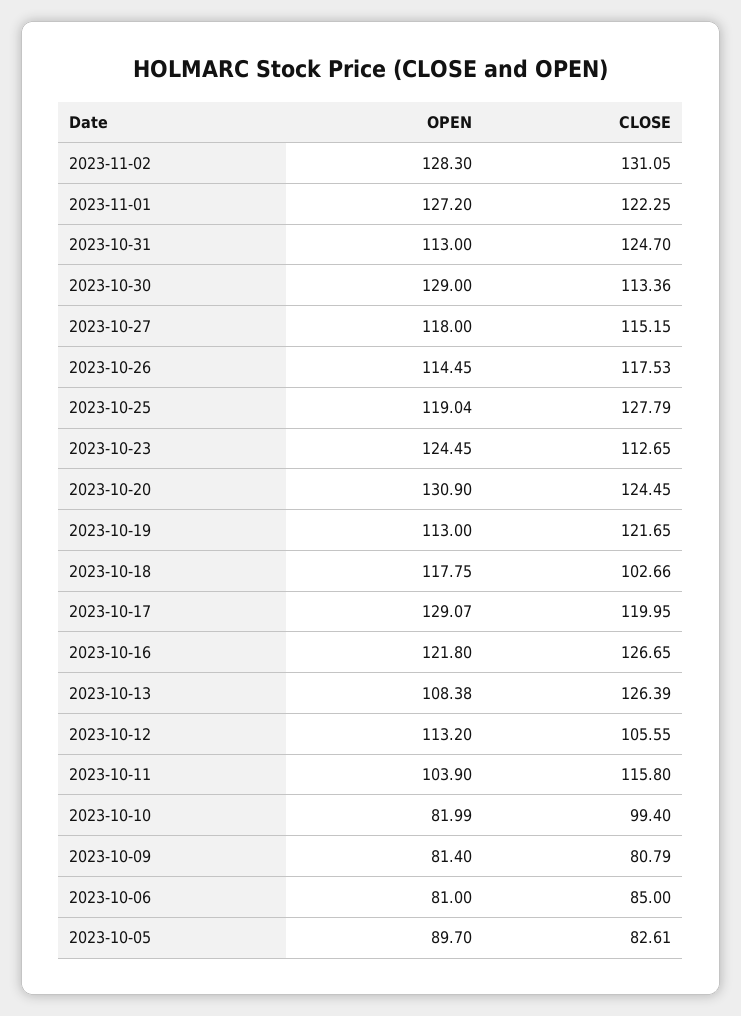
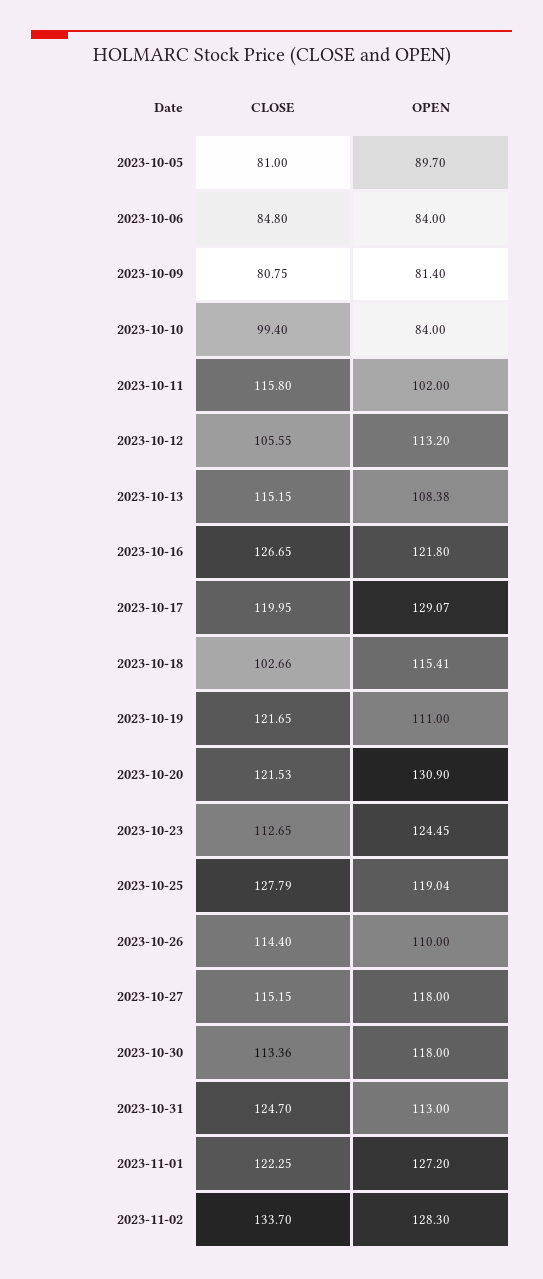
  {
    "OPEN": {
      "2023-11-02": 128.3,
      "2023-11-01": 127.2,
      "2023-10-31": 113,
-     "2023-10-30": 129,
+     "2023-10-30": 118,
      "2023-10-27": 118,
-     "2023-10-26": 114.45,
+     "2023-10-26": 110,
      "2023-10-25": 119.04,
      "2023-10-23": 124.45,
      "2023-10-20": 130.9,
-     "2023-10-19": 113,
+     "2023-10-19": 111,
-     "2023-10-18": 117.75,
+     "2023-10-18": 115.41,
      "2023-10-17": 129.07,
      "2023-10-16": 121.8,
      "2023-10-13": 108.38,
      "2023-10-12": 113.2,
-     "2023-10-11": 103.9,
+     "2023-10-11": 102,
-     "2023-10-10": 81.99,
+     "2023-10-10": 84,
      "2023-10-09": 81.4,
-     "2023-10-06": 81,
+     "2023-10-06": 84,
      "2023-10-05": 89.7
    },
    "CLOSE": {
-     "2023-11-02": 131.05,
+     "2023-11-02": 133.7,
      "2023-11-01": 122.25,
      "2023-10-31": 124.7,
      "2023-10-30": 113.36,
      "2023-10-27": 115.15,
-     "2023-10-26": 117.53,
+     "2023-10-26": 114.4,
      "2023-10-25": 127.79,
      "2023-10-23": 112.65,
-     "2023-10-20": 124.45,
+     "2023-10-20": 121.53,
      "2023-10-19": 121.65,
      "2023-10-18": 102.66,
      "2023-10-17": 119.95,
      "2023-10-16": 126.65,
-     "2023-10-13": 126.39,
+     "2023-10-13": 115.15,
      "2023-10-12": 105.55,
      "2023-10-11": 115.8,
      "2023-10-10": 99.4,
-     "2023-10-09": 80.79,
+     "2023-10-09": 80.75,
-     "2023-10-06": 85,
+     "2023-10-06": 84.8,
-     "2023-10-05": 82.61
+     "2023-10-05": 81
    }
  }

